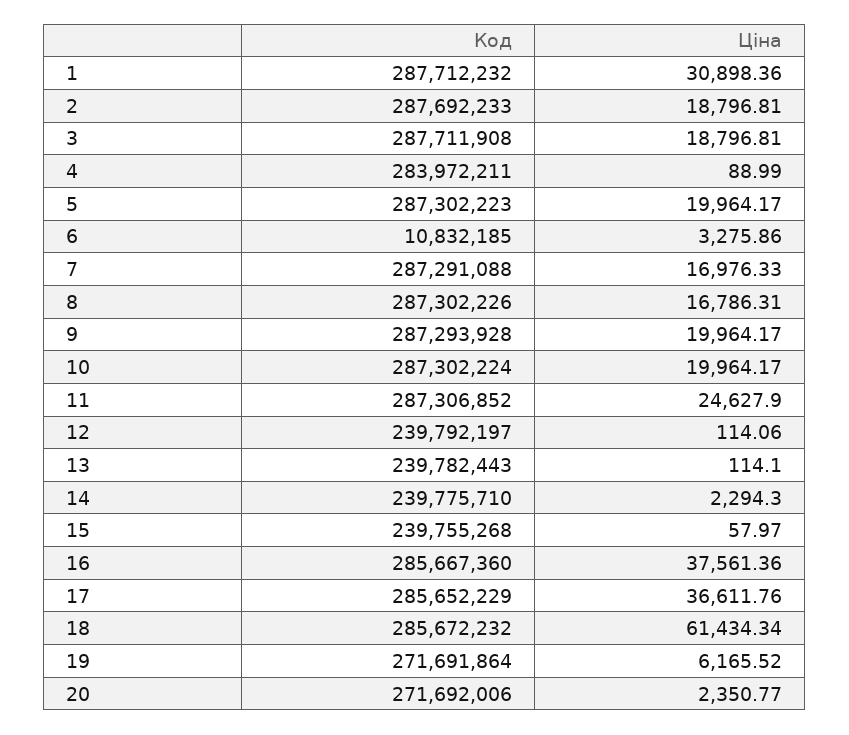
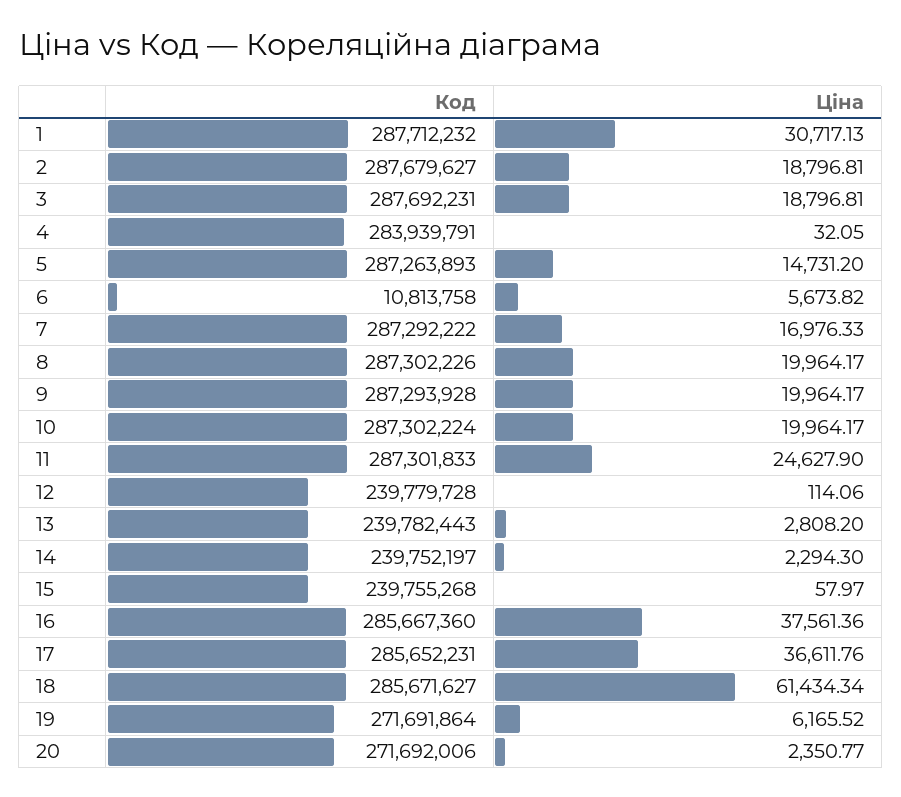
  {
    "Код": {
      "1": 287712232,
-     "2": 287692233,
+     "2": 287679627,
-     "3": 287711908,
+     "3": 287692231,
-     "4": 283972211,
+     "4": 283939791,
-     "5": 287302223,
+     "5": 287263893,
-     "6": 10832185,
+     "6": 10813758,
-     "7": 287291088,
+     "7": 287292222,
      "8": 287302226,
      "9": 287293928,
      "10": 287302224,
-     "11": 287306852,
+     "11": 287301833,
-     "12": 239792197,
+     "12": 239779728,
      "13": 239782443,
-     "14": 239775710,
+     "14": 239752197,
      "15": 239755268,
      "16": 285667360,
-     "17": 285652229,
+     "17": 285652231,
-     "18": 285672232,
+     "18": 285671627,
      "19": 271691864,
      "20": 271692006
    },
    "Ціна": {
-     "1": 30898.36,
+     "1": 30717.13,
      "2": 18796.81,
      "3": 18796.81,
-     "4": 88.99,
+     "4": 32.05,
-     "5": 19964.17,
+     "5": 14731.2,
-     "6": 3275.86,
+     "6": 5673.82,
      "7": 16976.33,
-     "8": 16786.31,
+     "8": 19964.17,
      "9": 19964.17,
      "10": 19964.17,
      "11": 24627.9,
      "12": 114.06,
-     "13": 114.1,
+     "13": 2808.2,
      "14": 2294.3,
      "15": 57.97,
      "16": 37561.36,
      "17": 36611.76,
      "18": 61434.34,
      "19": 6165.52,
      "20": 2350.77
    }
  }

